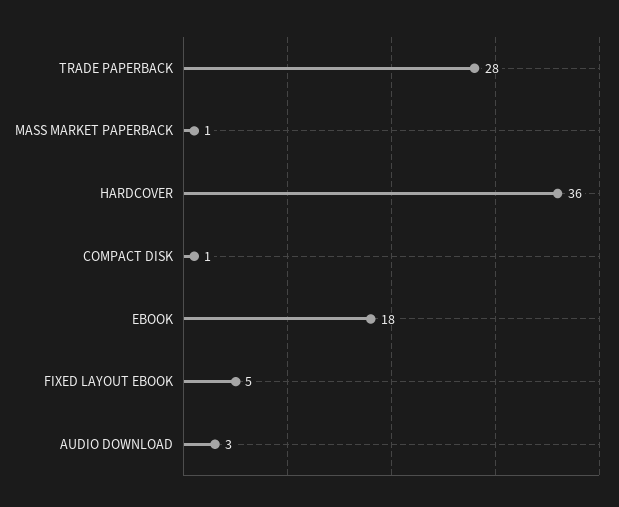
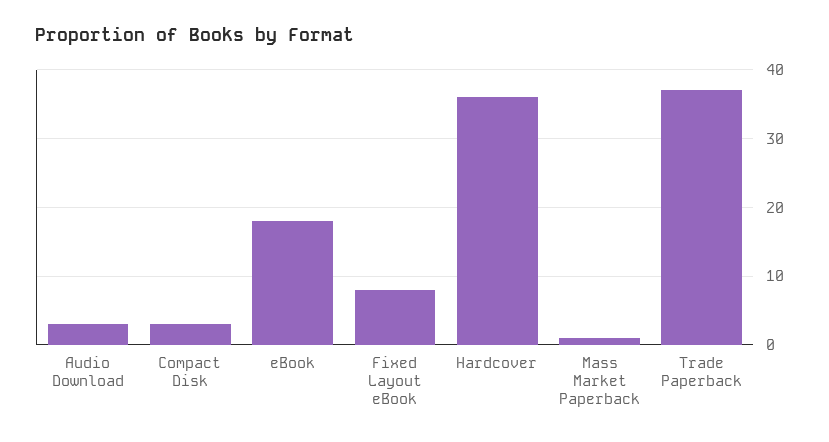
  {
-   "TRADE PAPERBACK": 28,
+   "TRADE PAPERBACK": 37,
    "MASS MARKET PAPERBACK": 1,
    "HARDCOVER": 36,
-   "COMPACT DISK": 1,
+   "COMPACT DISK": 3,
    "EBOOK": 18,
-   "FIXED LAYOUT EBOOK": 5,
+   "FIXED LAYOUT EBOOK": 8,
    "AUDIO DOWNLOAD": 3
  }

